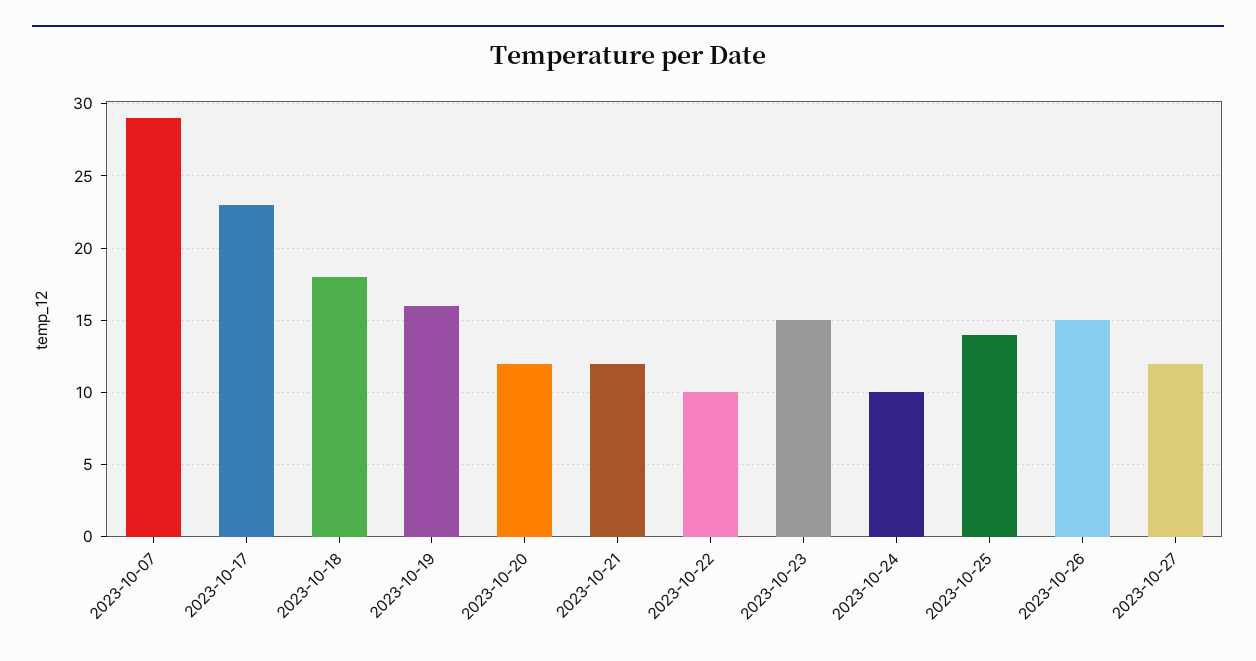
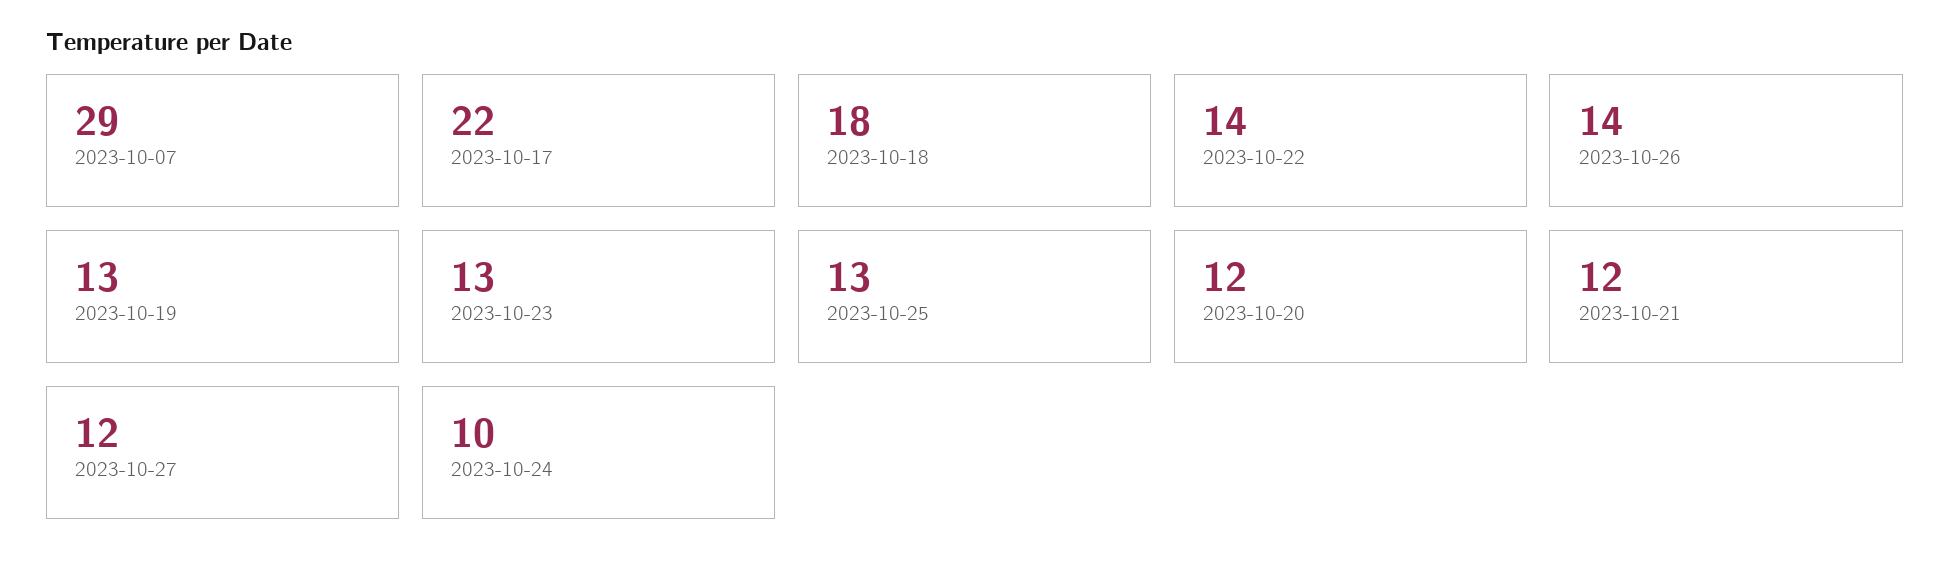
  {
    "2023-10-07": 29,
-   "2023-10-17": 23,
+   "2023-10-17": 22,
    "2023-10-18": 18,
-   "2023-10-19": 16,
+   "2023-10-19": 13,
    "2023-10-20": 12,
    "2023-10-21": 12,
-   "2023-10-22": 10,
+   "2023-10-22": 14,
-   "2023-10-23": 15,
+   "2023-10-23": 13,
    "2023-10-24": 10,
-   "2023-10-25": 14,
+   "2023-10-25": 13,
-   "2023-10-26": 15,
+   "2023-10-26": 14,
    "2023-10-27": 12
  }

